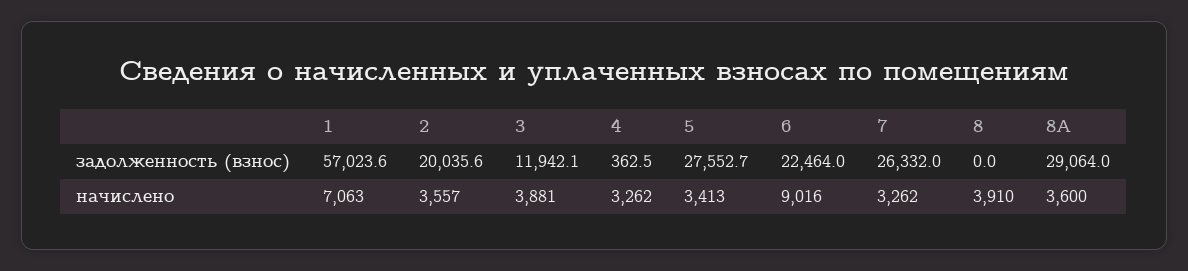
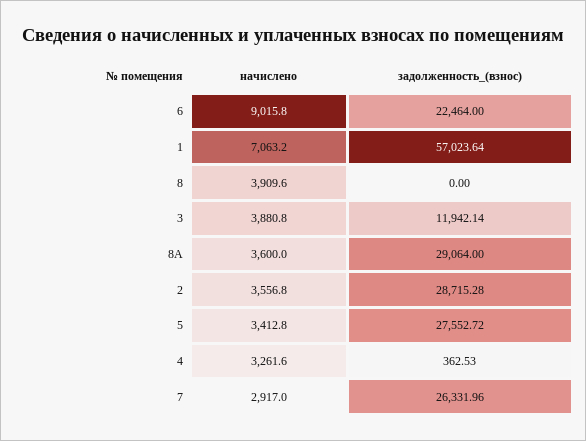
  {
    "1": {
      "задолженность (взнос)": 57023.64,
      "начислено": 7063.2
    },
    "2": {
-     "задолженность (взнос)": 20035.6,
+     "задолженность (взнос)": 28715.28,
      "начислено": 3556.8
    },
    "3": {
      "задолженность (взнос)": 11942.14,
      "начислено": 3880.8
    },
    "4": {
      "задолженность (взнос)": 362.53,
      "начислено": 3261.6
    },
    "5": {
      "задолженность (взнос)": 27552.72,
      "начислено": 3412.8
    },
    "6": {
      "задолженность (взнос)": 22464,
      "начислено": 9015.8
    },
    "7": {
      "задолженность (взнос)": 26331.96,
-     "начислено": 3262
+     "начислено": 2917
    },
    "8": {
      "задолженность (взнос)": 0,
      "начислено": 3909.6
    },
    "8А": {
      "задолженность (взнос)": 29064,
      "начислено": 3600
    }
  }

